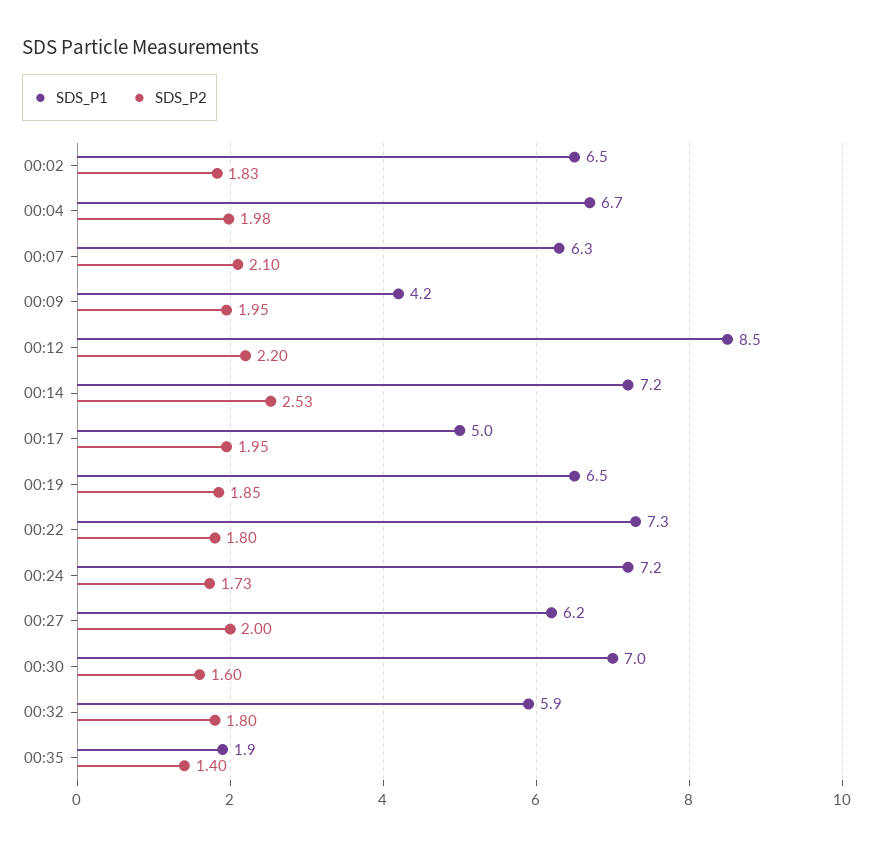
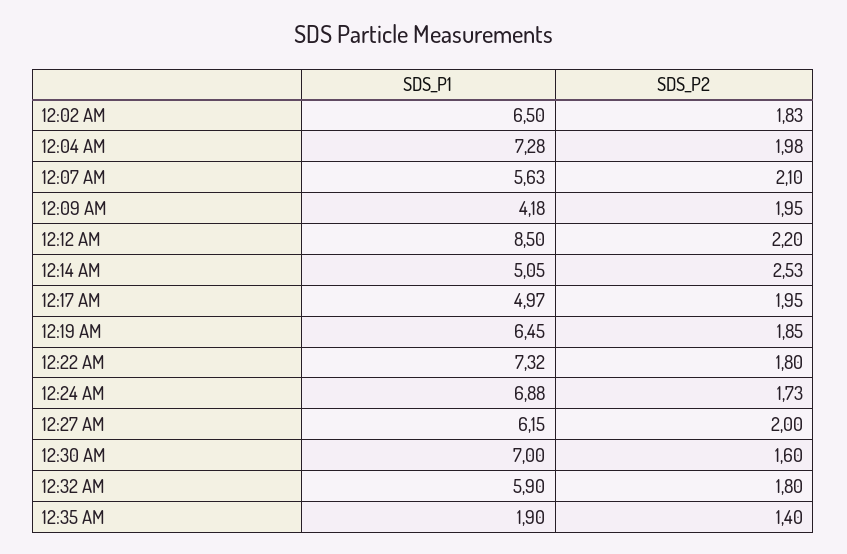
  {
    "SDS_P1": {
      "00:02": 6.5,
-     "00:04": 6.7,
+     "00:04": 7.28,
-     "00:07": 6.3,
+     "00:07": 5.63,
      "00:09": 4.18,
      "00:12": 8.5,
-     "00:14": 7.2,
+     "00:14": 5.05,
      "00:17": 4.97,
      "00:19": 6.45,
      "00:22": 7.32,
-     "00:24": 7.2,
+     "00:24": 6.88,
      "00:27": 6.15,
      "00:30": 7,
      "00:32": 5.9,
      "00:35": 1.9
    },
    "SDS_P2": {
      "00:02": 1.83,
      "00:04": 1.98,
      "00:07": 2.1,
      "00:09": 1.95,
      "00:12": 2.2,
      "00:14": 2.53,
      "00:17": 1.95,
      "00:19": 1.85,
      "00:22": 1.8,
      "00:24": 1.73,
      "00:27": 2,
      "00:30": 1.6,
      "00:32": 1.8,
      "00:35": 1.4
    }
  }

